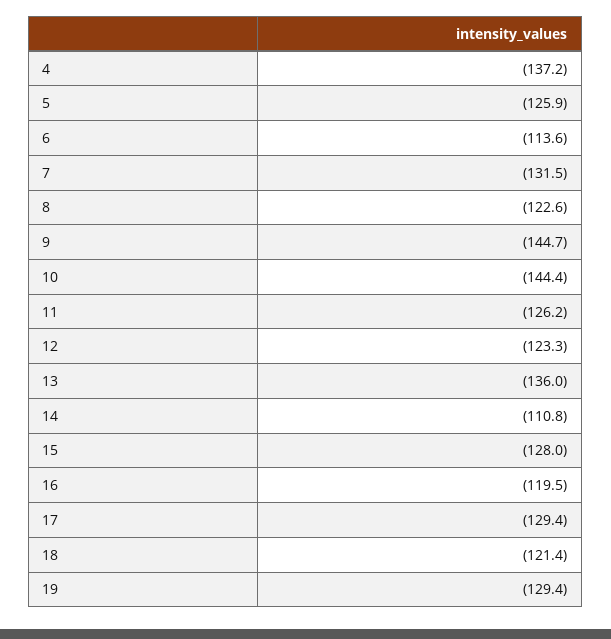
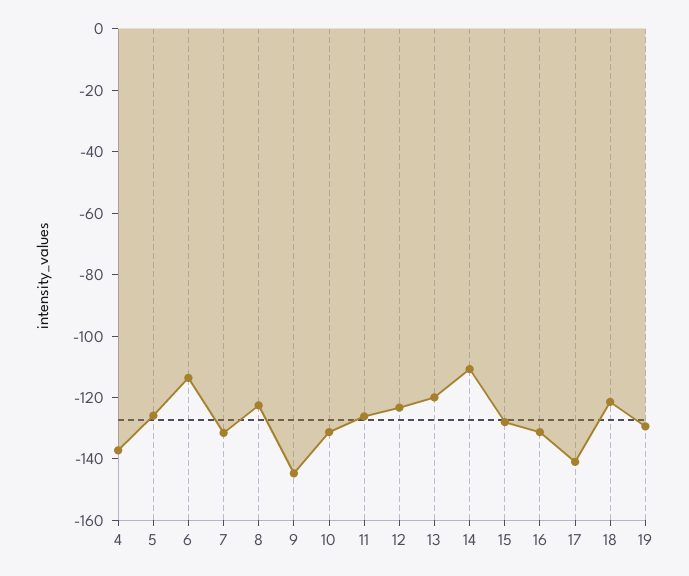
  {
    "4": -137.2,
    "5": -125.9,
    "6": -113.6,
    "7": -131.5,
    "8": -122.6,
    "9": -144.7,
-   "10": -144.4,
+   "10": -130,
    "11": -126.2,
    "12": -123.3,
-   "13": -136,
+   "13": -120,
    "14": -110.8,
    "15": -128,
-   "16": -119.5,
+   "16": -130,
-   "17": -129.4,
+   "17": -140,
    "18": -121.4,
    "19": -129.4
  }

